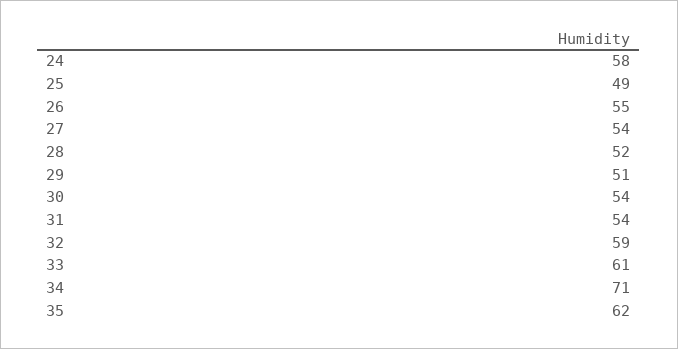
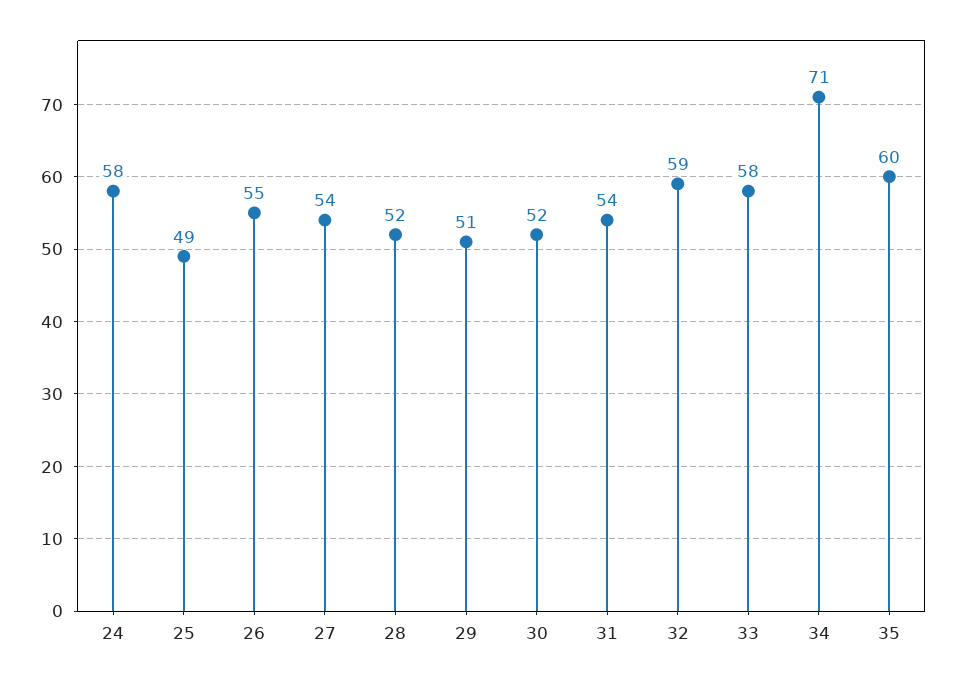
  {
    "24": 58,
    "25": 49,
    "26": 55,
    "27": 54,
    "28": 52,
    "29": 51,
-   "30": 54,
+   "30": 52,
    "31": 54,
    "32": 59,
-   "33": 61,
+   "33": 58,
    "34": 71,
-   "35": 62
+   "35": 60
  }

